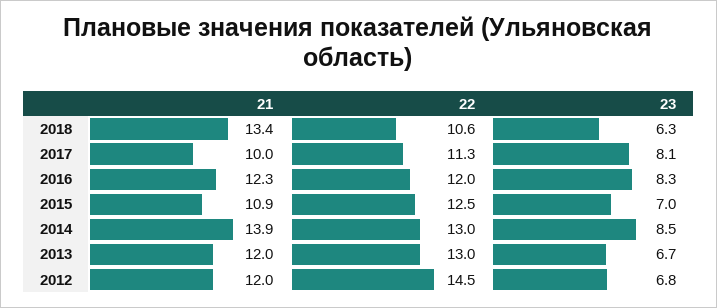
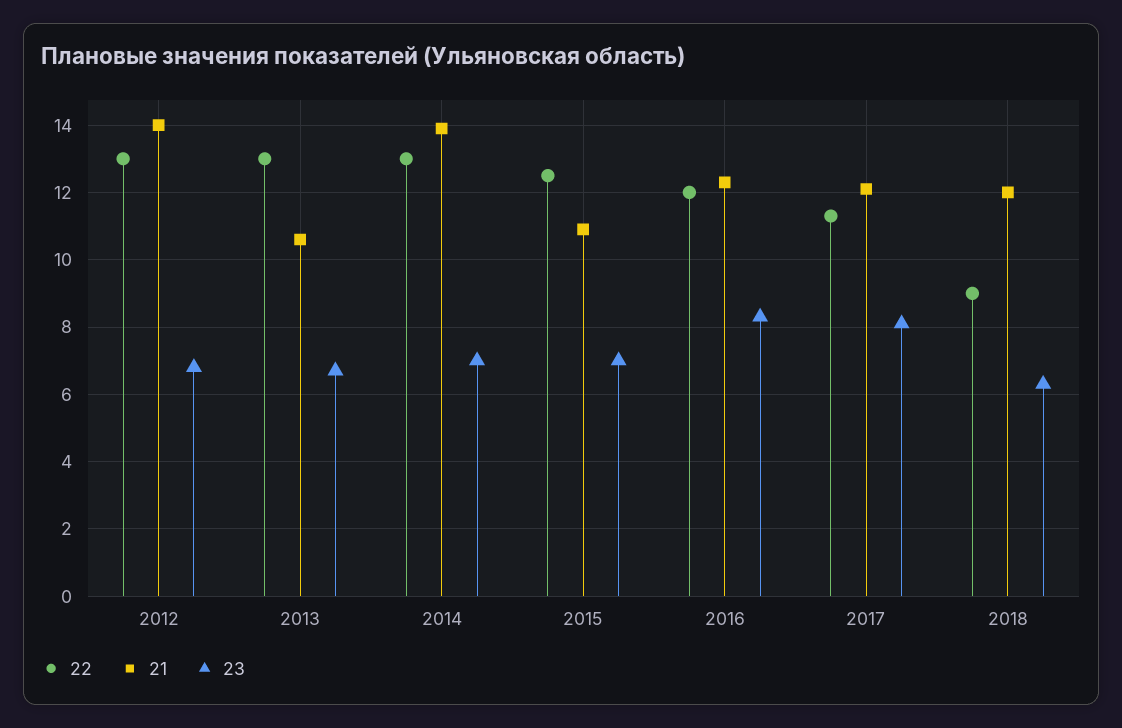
  {
    "21": {
-     "2018": 13.4,
+     "2018": 12,
-     "2017": 10,
+     "2017": 12,
      "2016": 12.3,
      "2015": 10.9,
      "2014": 13.9,
-     "2013": 12,
+     "2013": 10.5,
-     "2012": 12
+     "2012": 14
    },
    "22": {
-     "2018": 10.6,
+     "2018": 9,
      "2017": 11.3,
      "2016": 12,
      "2015": 12.5,
      "2014": 13,
      "2013": 13,
-     "2012": 14.5
+     "2012": 13
    },
    "23": {
      "2018": 6.3,
      "2017": 8.1,
      "2016": 8.3,
      "2015": 7,
-     "2014": 8.5,
+     "2014": 7,
      "2013": 6.7,
      "2012": 6.8
    }
  }

